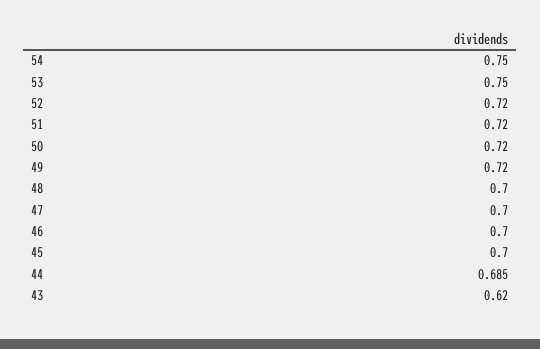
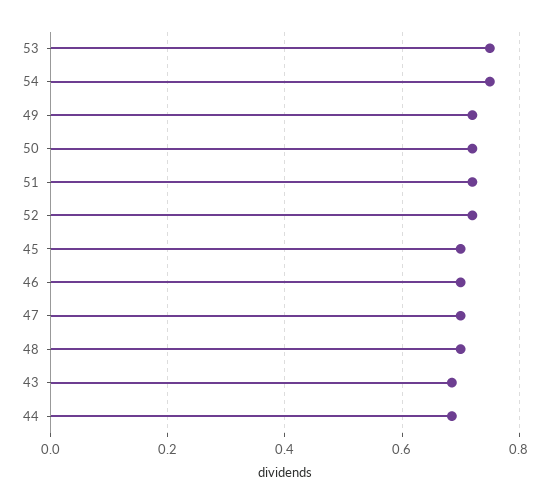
  {
    "54": 0.75,
    "53": 0.75,
    "52": 0.72,
    "51": 0.72,
    "50": 0.72,
    "49": 0.72,
    "48": 0.7,
    "47": 0.7,
    "46": 0.7,
    "45": 0.7,
    "44": 0.685,
-   "43": 0.62
+   "43": 0.68
  }

